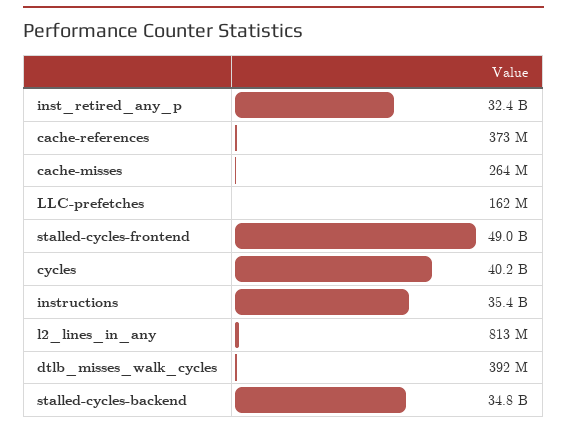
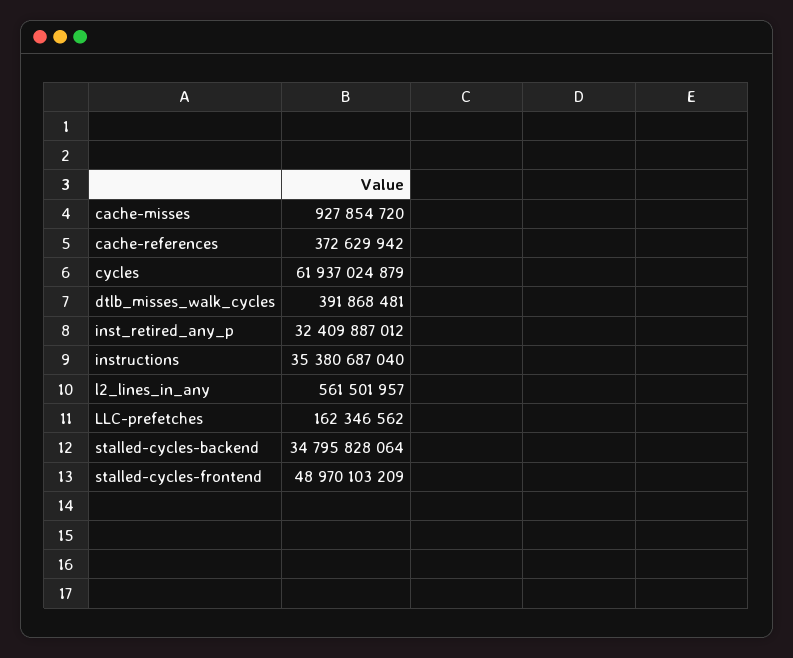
  {
    "inst_retired_any_p": 32409887012,
    "cache-references": 372629942,
-   "cache-misses": 264000000,
+   "cache-misses": 927854720,
    "LLC-prefetches": 162346562,
    "stalled-cycles-frontend": 48970103209,
-   "cycles": 40200000000,
+   "cycles": 61937024879,
    "instructions": 35380687040,
-   "l2_lines_in_any": 813000000,
+   "l2_lines_in_any": 561501957,
    "dtlb_misses_walk_cycles": 391868481,
    "stalled-cycles-backend": 34795828064
  }

